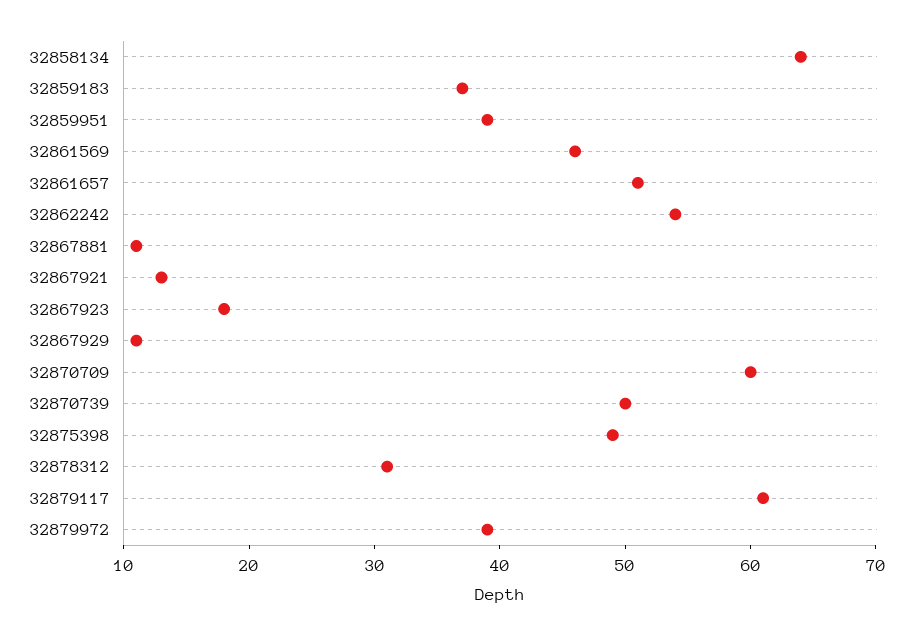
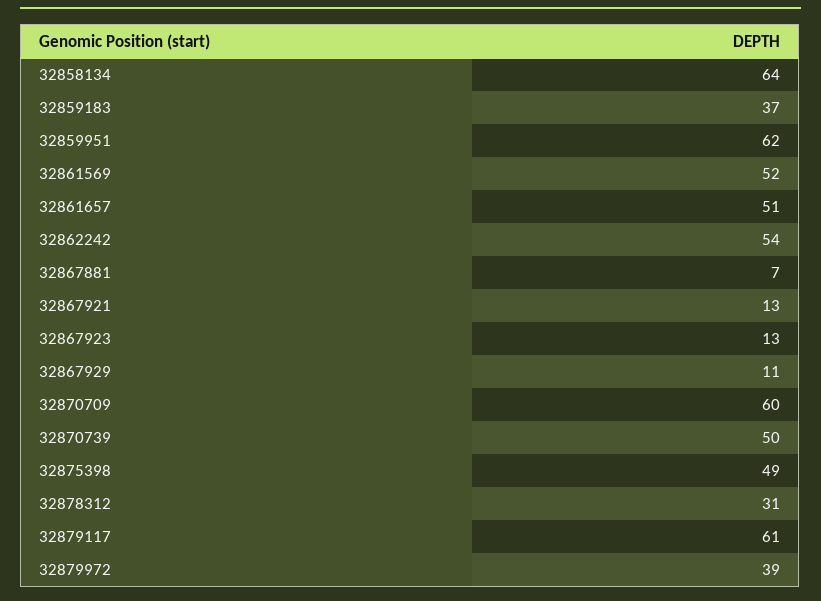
  {
    "32858134": 64,
    "32859183": 37,
-   "32859951": 39,
+   "32859951": 62,
-   "32861569": 46,
+   "32861569": 52,
    "32861657": 51,
    "32862242": 54,
-   "32867881": 11,
+   "32867881": 7,
    "32867921": 13,
-   "32867923": 18,
+   "32867923": 13,
    "32867929": 11,
    "32870709": 60,
    "32870739": 50,
    "32875398": 49,
    "32878312": 31,
    "32879117": 61,
    "32879972": 39
  }

